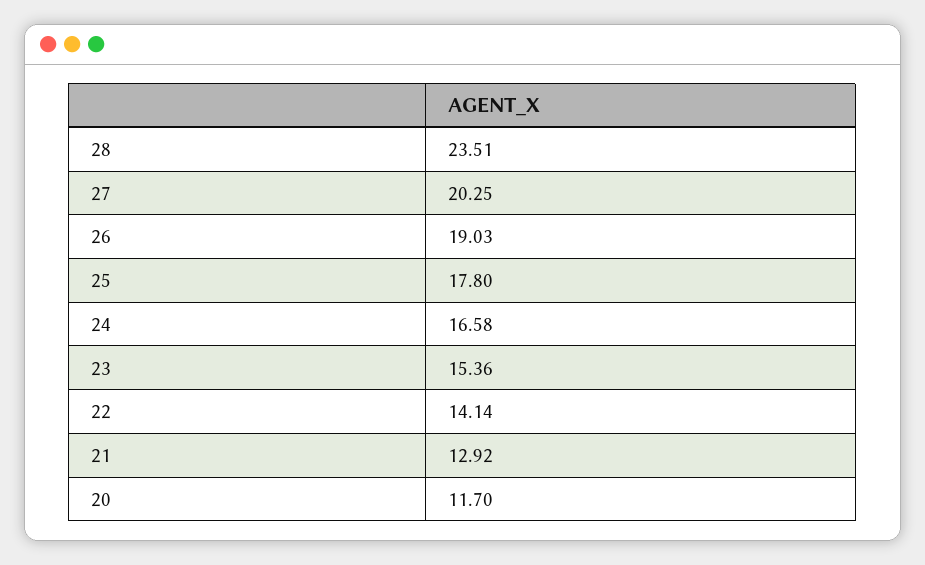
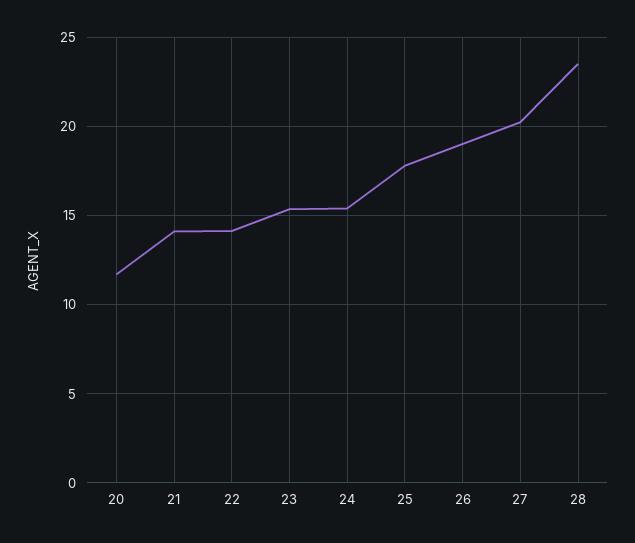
  {
    "28": 23.51,
    "27": 20.25,
    "26": 19.03,
    "25": 17.8,
-   "24": 16.58,
+   "24": 15.5,
    "23": 15.36,
    "22": 14.14,
-   "21": 12.92,
+   "21": 14,
    "20": 11.7
  }

